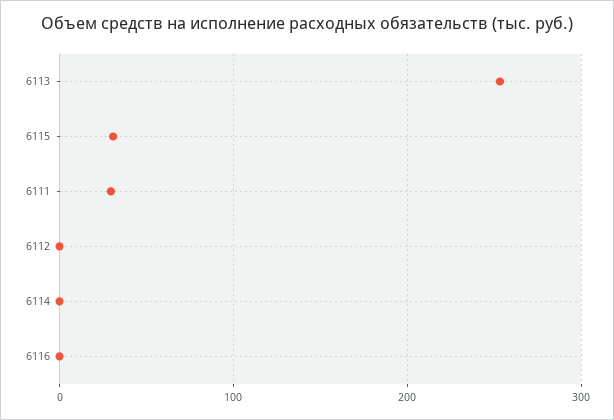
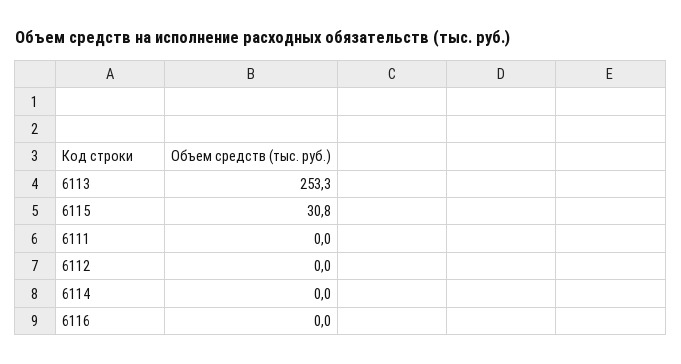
  {
    "6113": 253.3,
    "6115": 30.8,
-   "6111": 30,
+   "6111": 0,
    "6112": 0,
    "6114": 0,
    "6116": 0
  }

